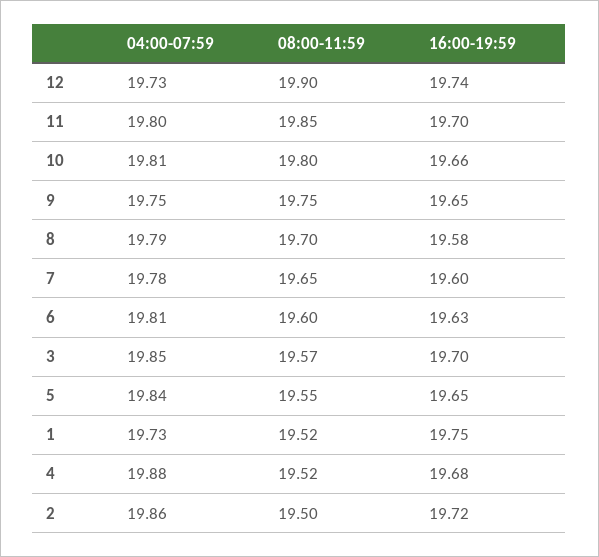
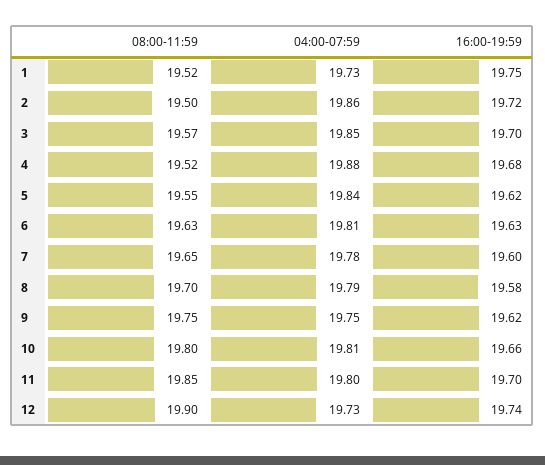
  {
    "04:00-07:59": {
      "12": 19.73,
      "11": 19.8,
      "10": 19.81,
      "9": 19.75,
      "8": 19.79,
      "7": 19.78,
      "6": 19.81,
      "3": 19.85,
      "5": 19.84,
      "1": 19.73,
      "4": 19.88,
      "2": 19.86
    },
    "08:00-11:59": {
      "12": 19.9,
      "11": 19.85,
      "10": 19.8,
      "9": 19.75,
      "8": 19.7,
      "7": 19.65,
-     "6": 19.6,
+     "6": 19.63,
      "3": 19.57,
      "5": 19.55,
      "1": 19.52,
      "4": 19.52,
      "2": 19.5
    },
    "16:00-19:59": {
      "12": 19.74,
      "11": 19.7,
      "10": 19.66,
-     "9": 19.65,
+     "9": 19.62,
      "8": 19.58,
      "7": 19.6,
      "6": 19.63,
      "3": 19.7,
-     "5": 19.65,
+     "5": 19.62,
      "1": 19.75,
      "4": 19.68,
      "2": 19.72
    }
  }

